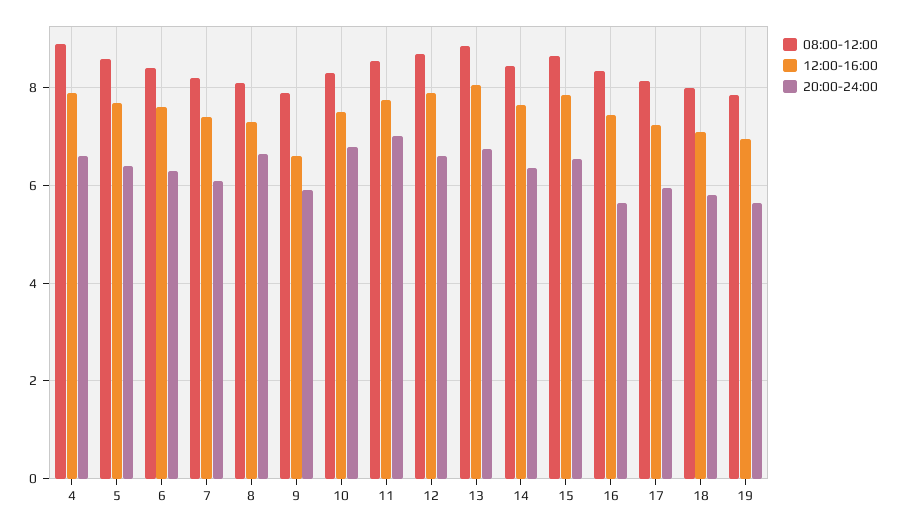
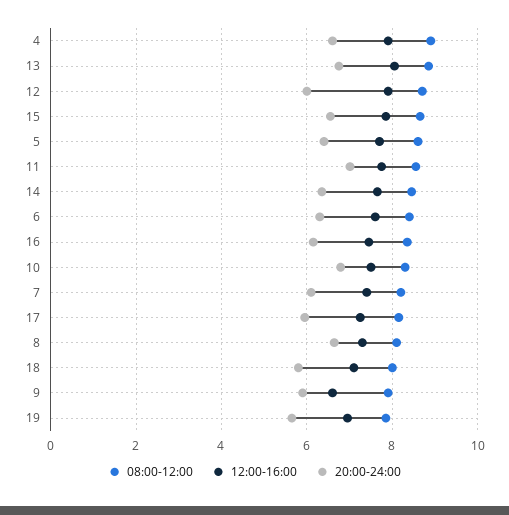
  {
    "08:00-12:00": {
      "4": 9,
      "5": 8.6,
      "6": 8.4,
      "7": 8.2,
      "8": 8.2,
      "9": 8,
      "10": 8.4,
      "11": 8.6,
      "12": 8.8,
      "13": 8.8,
      "14": 8.4,
      "15": 8.6,
      "16": 8.4,
      "17": 8.2,
      "18": 8,
      "19": 7.8
    },
    "12:00-16:00": {
      "4": 8,
      "5": 7.8,
      "6": 7.6,
      "7": 7.4,
      "8": 7.4,
      "9": 6.6,
      "10": 7.6,
      "11": 7.8,
      "12": 8,
      "13": 8,
      "14": 7.6,
      "15": 7.8,
      "16": 7.4,
      "17": 7.2,
      "18": 7.2,
      "19": 7
    },
    "20:00-24:00": {
      "4": 6.6,
      "5": 6.4,
      "6": 6.4,
      "7": 6.2,
      "8": 6.6,
      "9": 6,
      "10": 6.8,
      "11": 7,
-     "12": 6.6,
+     "12": 6,
      "13": 6.8,
      "14": 6.4,
      "15": 6.6,
-     "16": 5.6,
+     "16": 6.2,
      "17": 6,
      "18": 5.8,
      "19": 5.6
    }
  }

